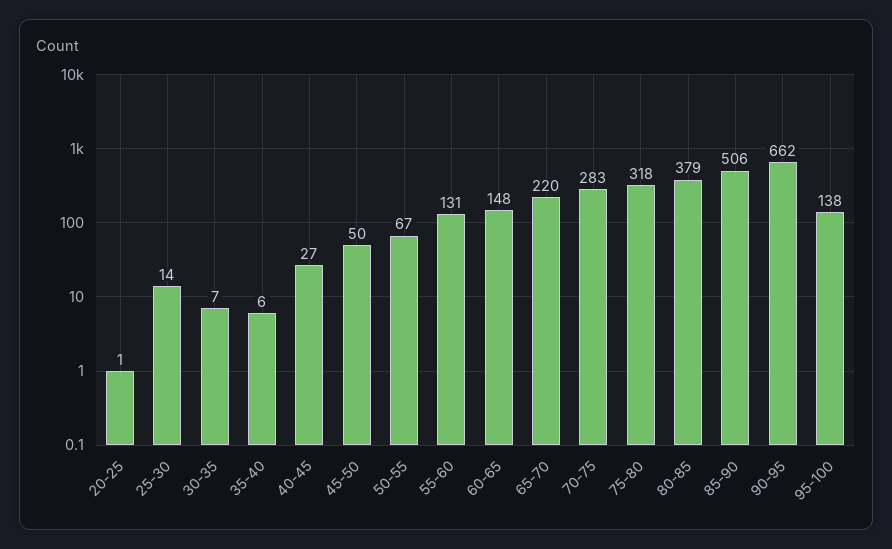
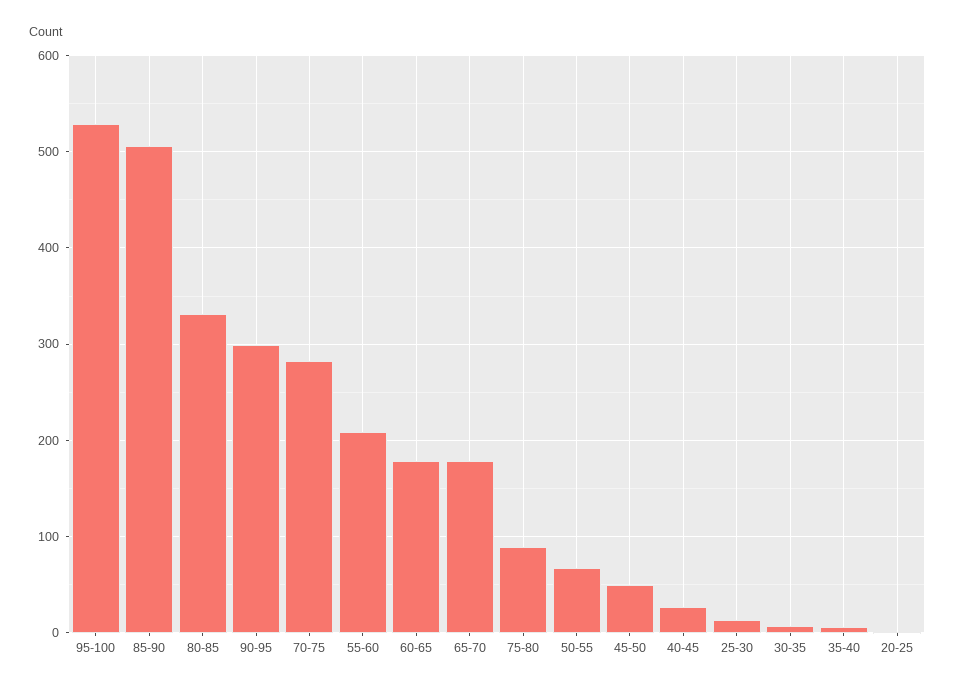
  {
    "20-25": 1,
    "25-30": 14,
    "30-35": 7,
    "35-40": 6,
    "40-45": 27,
    "45-50": 50,
    "50-55": 67,
-   "55-60": 131,
+   "55-60": 210,
-   "60-65": 148,
+   "60-65": 180,
-   "65-70": 220,
+   "65-70": 180,
    "70-75": 283,
-   "75-80": 318,
+   "75-80": 90,
-   "80-85": 379,
+   "80-85": 330,
    "85-90": 506,
-   "90-95": 662,
+   "90-95": 300,
-   "95-100": 138
+   "95-100": 530
  }

